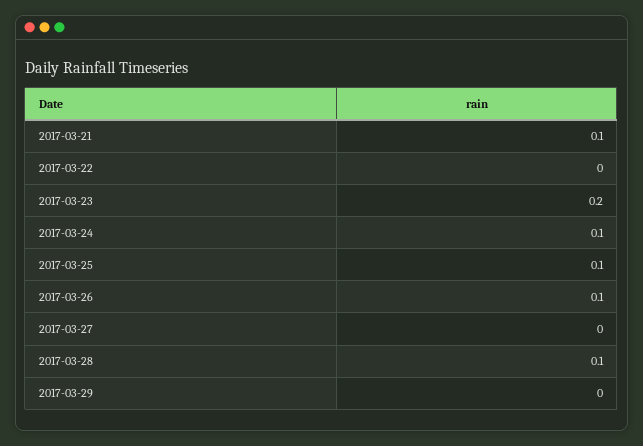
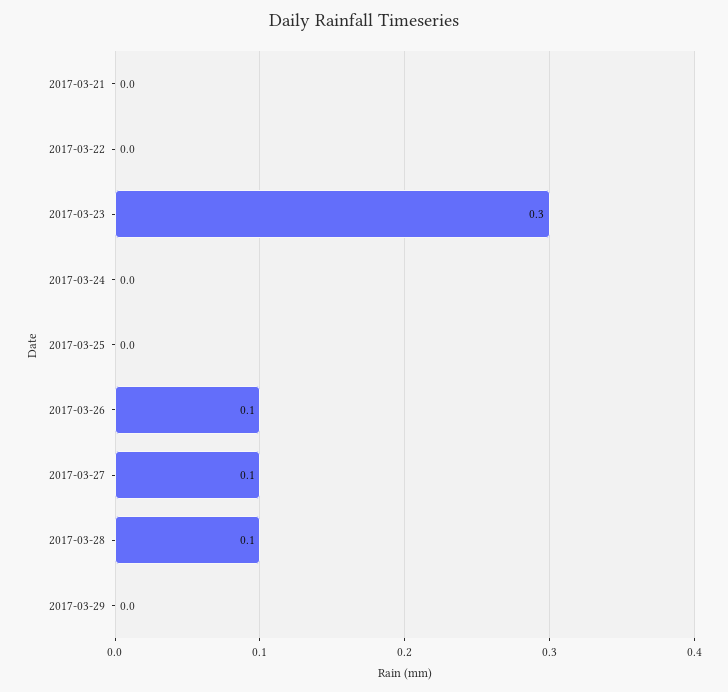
  {
-   "2017-03-21": 0.1,
+   "2017-03-21": 0,
    "2017-03-22": 0,
-   "2017-03-23": 0.2,
+   "2017-03-23": 0.3,
-   "2017-03-24": 0.1,
+   "2017-03-24": 0,
-   "2017-03-25": 0.1,
+   "2017-03-25": 0,
    "2017-03-26": 0.1,
-   "2017-03-27": 0,
+   "2017-03-27": 0.1,
    "2017-03-28": 0.1,
    "2017-03-29": 0
  }

